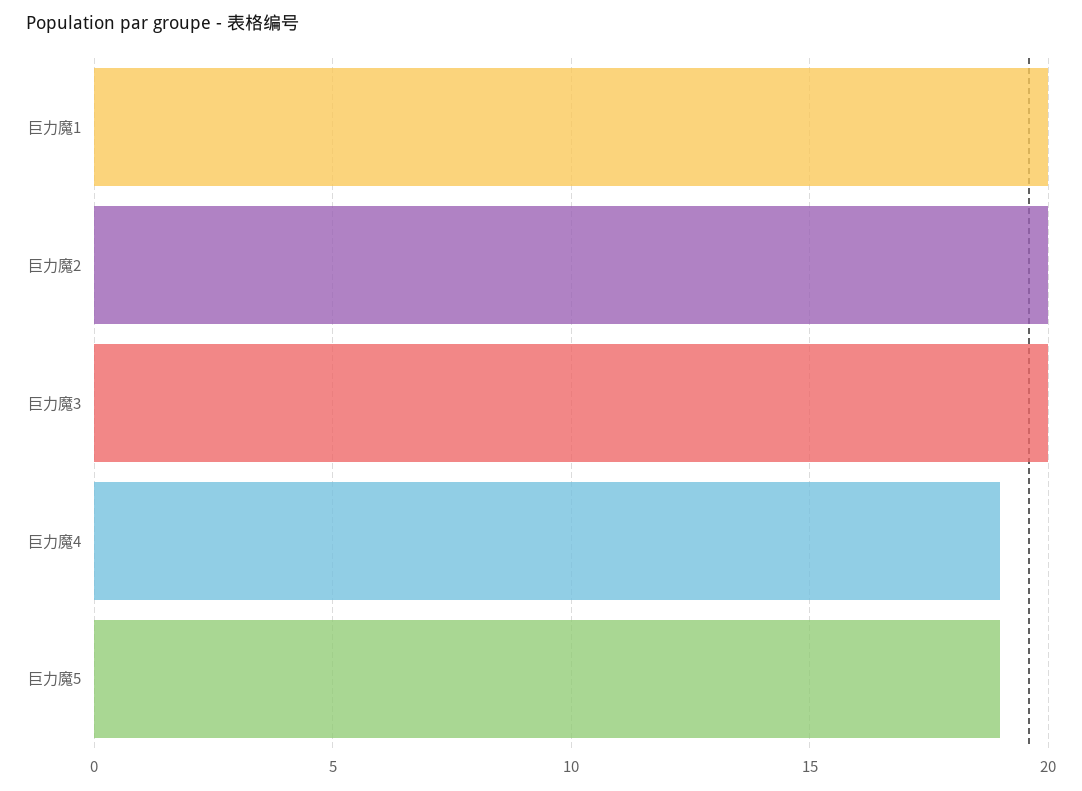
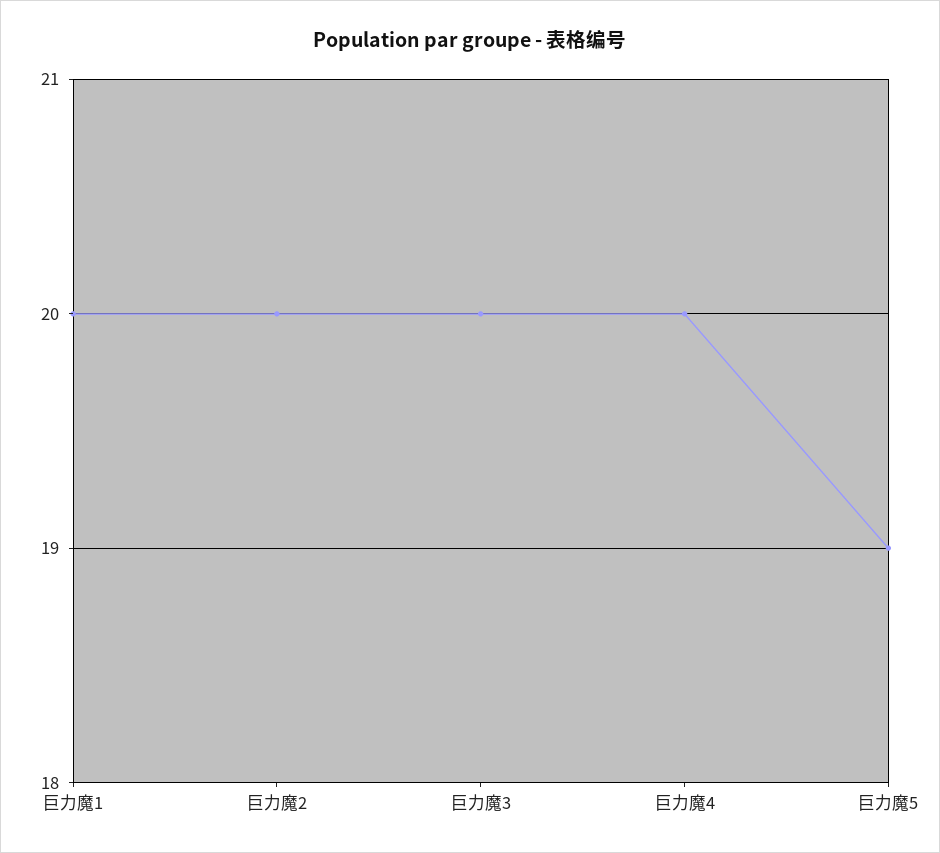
  {
    "巨力魔1": 20,
    "巨力魔2": 20,
    "巨力魔3": 20,
-   "巨力魔4": 19,
+   "巨力魔4": 20,
    "巨力魔5": 19
  }

